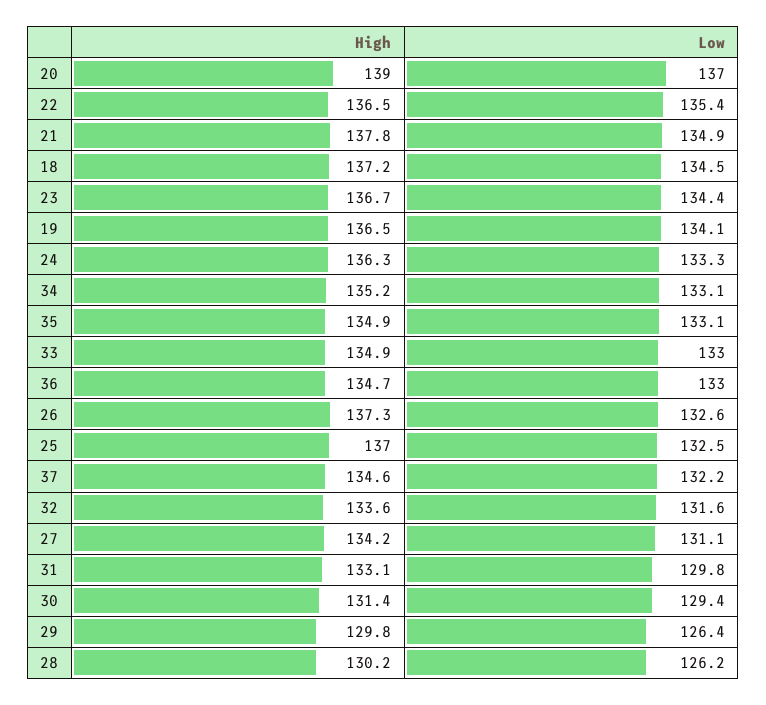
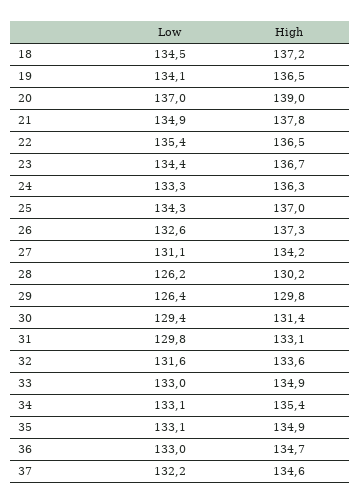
  {
    "High": {
      "20": 139,
      "22": 136.5,
      "21": 137.8,
      "18": 137.2,
      "23": 136.7,
      "19": 136.5,
      "24": 136.3,
-     "34": 135.2,
+     "34": 135.4,
      "35": 134.9,
      "33": 134.9,
      "36": 134.7,
      "26": 137.3,
      "25": 137,
      "37": 134.6,
      "32": 133.6,
      "27": 134.2,
      "31": 133.1,
      "30": 131.4,
      "29": 129.8,
      "28": 130.2
    },
    "Low": {
      "20": 137,
      "22": 135.4,
      "21": 134.9,
      "18": 134.5,
      "23": 134.4,
      "19": 134.1,
      "24": 133.3,
      "34": 133.1,
      "35": 133.1,
      "33": 133,
      "36": 133,
      "26": 132.6,
-     "25": 132.5,
+     "25": 134.3,
      "37": 132.2,
      "32": 131.6,
      "27": 131.1,
      "31": 129.8,
      "30": 129.4,
      "29": 126.4,
      "28": 126.2
    }
  }

